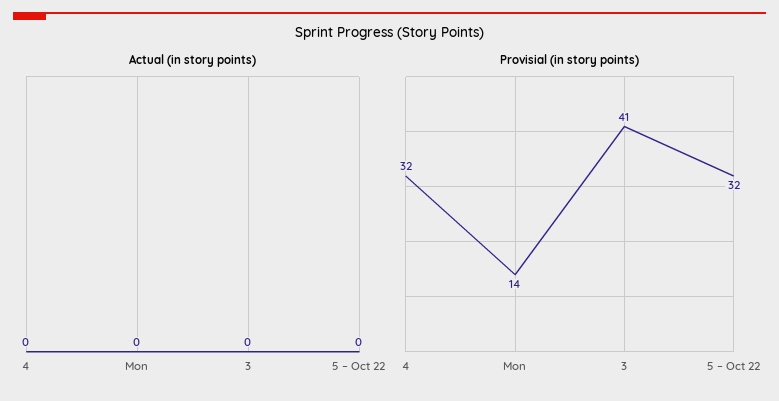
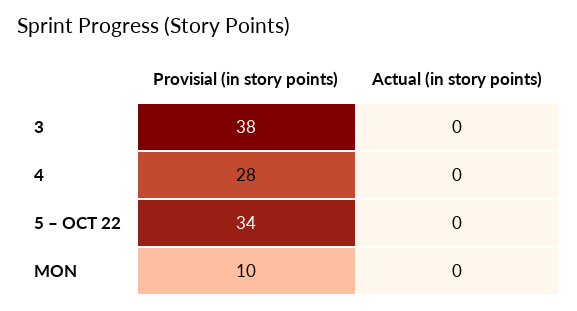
  {
    "Actual (in story points)": {
      "4": 0,
      "Mon": 0,
      "3": 0,
      "5 – Oct 22": 0
    },
    "Provisial (in story points)": {
-     "4": 32,
+     "4": 28,
-     "Mon": 14,
+     "Mon": 10,
-     "3": 41,
+     "3": 38,
-     "5 – Oct 22": 32
+     "5 – Oct 22": 34
    }
  }

